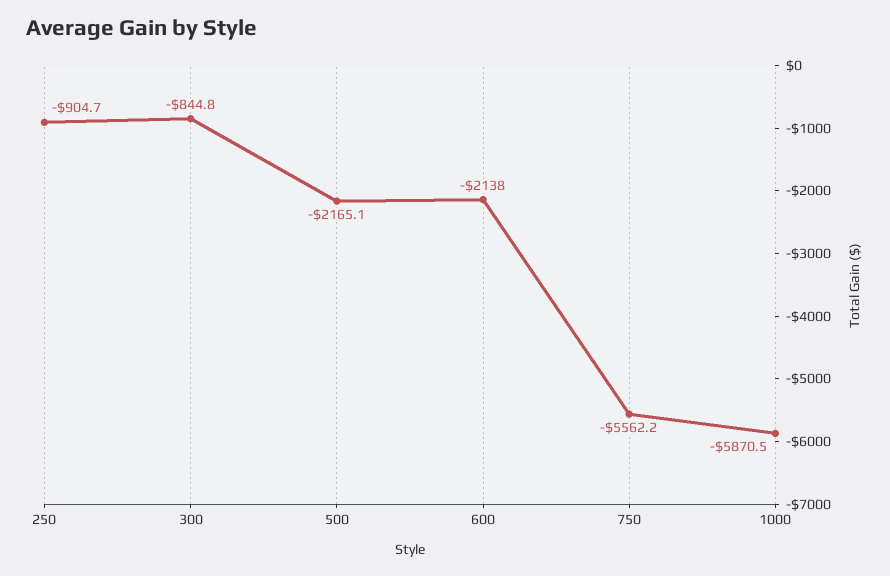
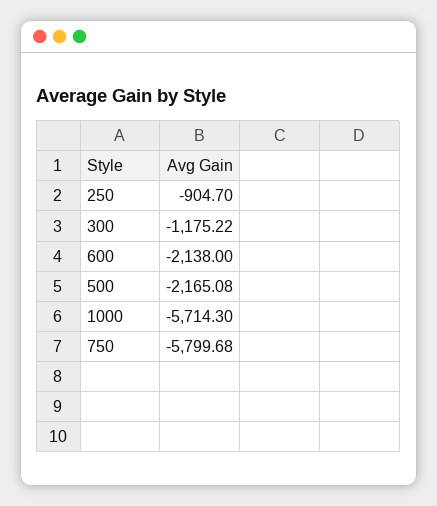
  {
    "250": -904.7,
-   "300": -844.8,
+   "300": -1175.22,
    "500": -2165.08,
    "600": -2138,
-   "750": -5562.2,
+   "750": -5799.68,
-   "1000": -5870.5
+   "1000": -5714.3
  }

